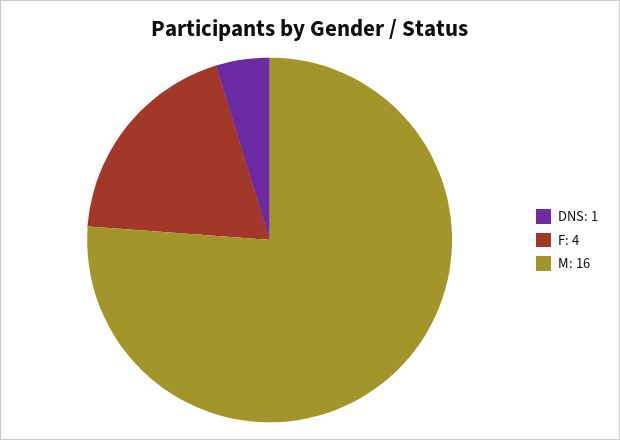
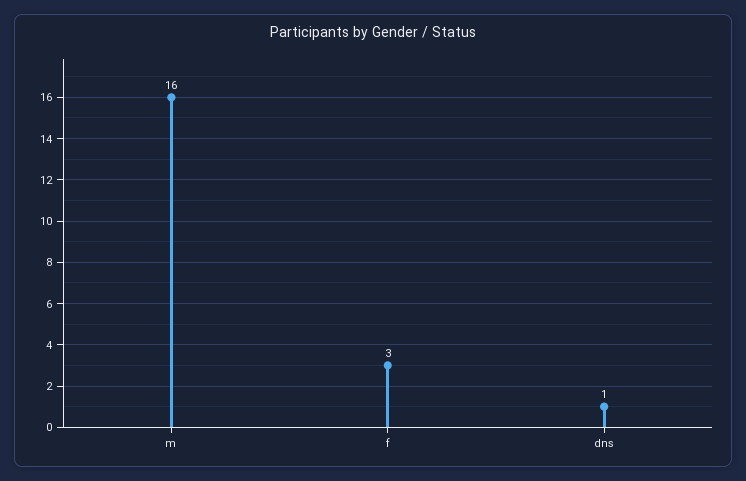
  {
    "DNS": 1,
-   "F": 4,
+   "F": 3,
    "M": 16
  }

